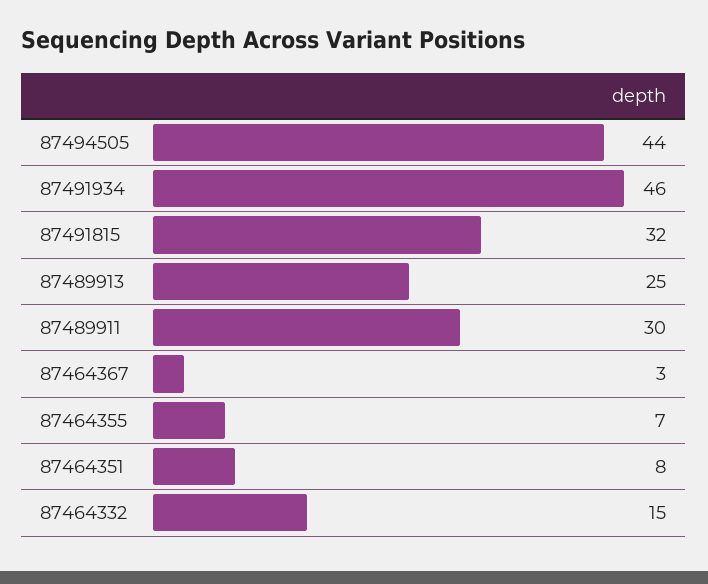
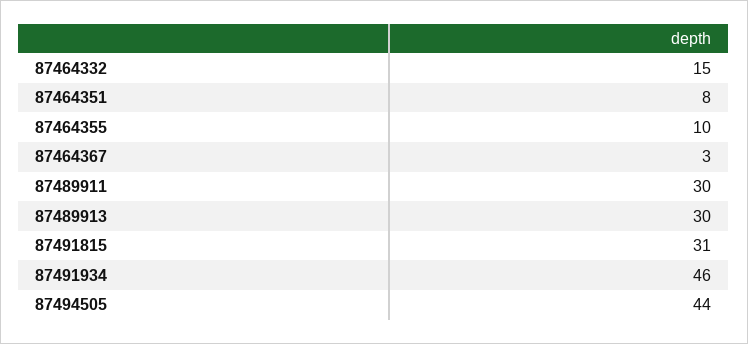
  {
    "87494505": 44,
    "87491934": 46,
-   "87491815": 32,
+   "87491815": 31,
-   "87489913": 25,
+   "87489913": 30,
    "87489911": 30,
    "87464367": 3,
-   "87464355": 7,
+   "87464355": 10,
    "87464351": 8,
    "87464332": 15
  }

